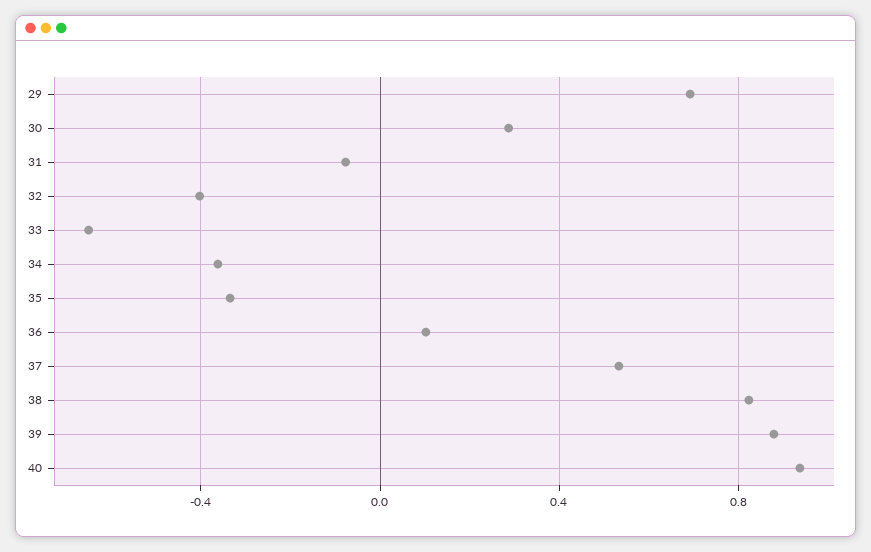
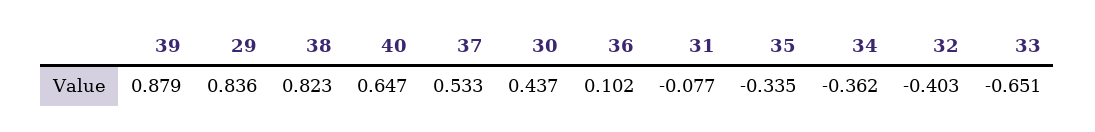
  {
-   "29": 0.7,
+   "29": 0.836,
-   "30": 0.3,
+   "30": 0.437,
    "31": -0.077,
    "32": -0.403,
    "33": -0.651,
    "34": -0.362,
    "35": -0.335,
    "36": 0.102,
    "37": 0.533,
    "38": 0.823,
    "39": 0.879,
-   "40": 0.95
+   "40": 0.647
  }

